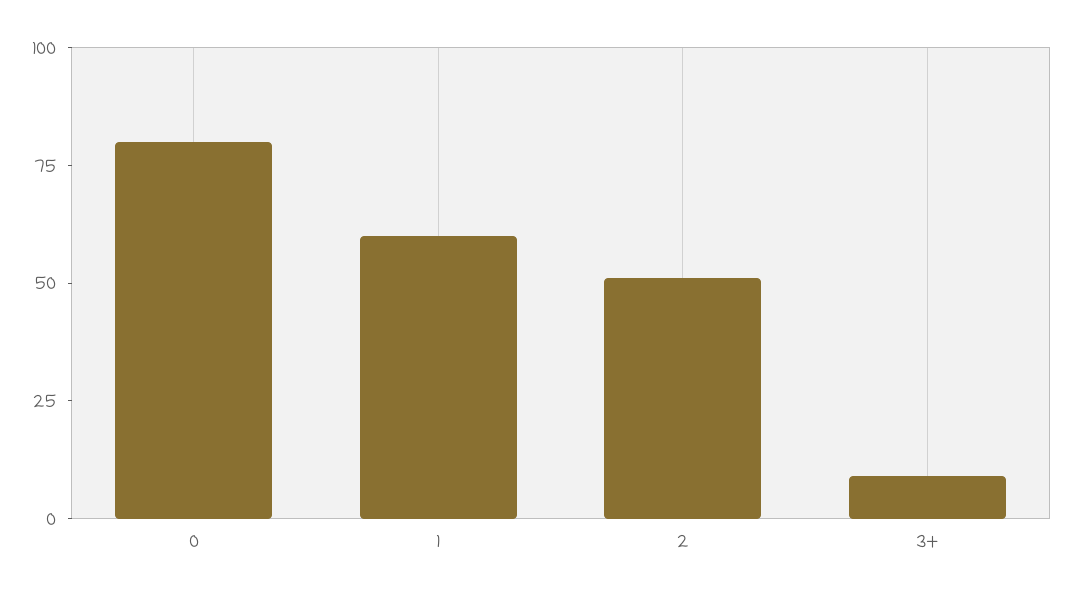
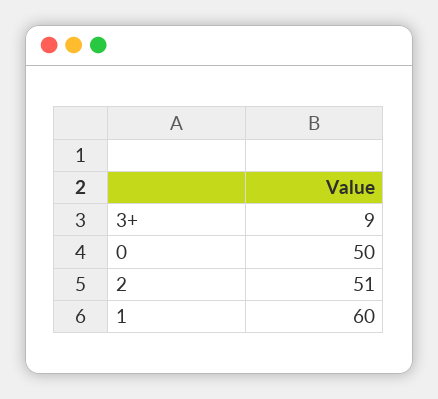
  {
-   "0": 80,
+   "0": 50,
    "1": 60,
    "2": 51,
    "3+": 9
  }

